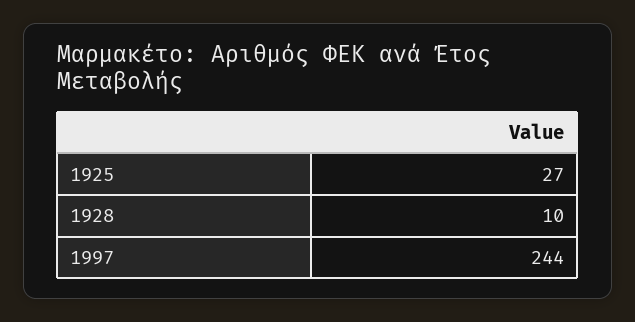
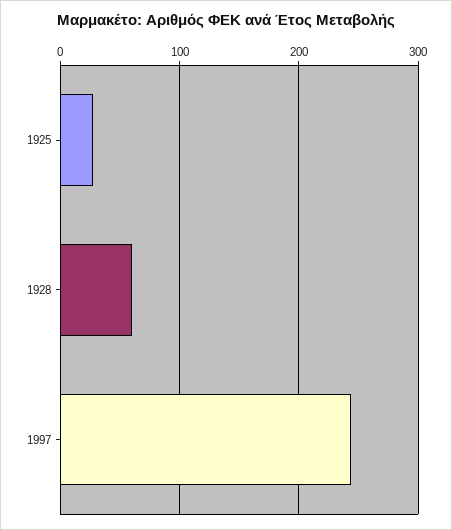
  {
    "1925": 27,
-   "1928": 10,
+   "1928": 60,
    "1997": 244
  }

